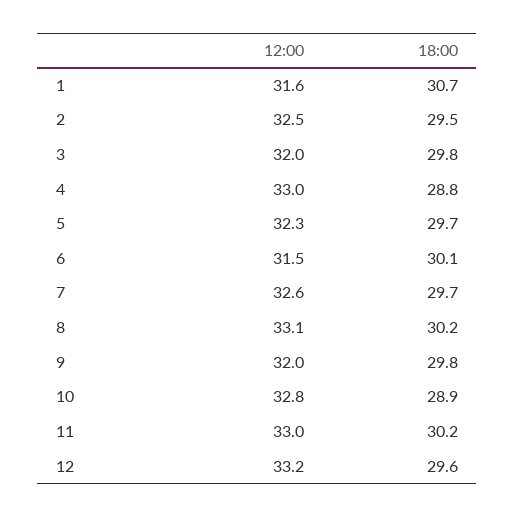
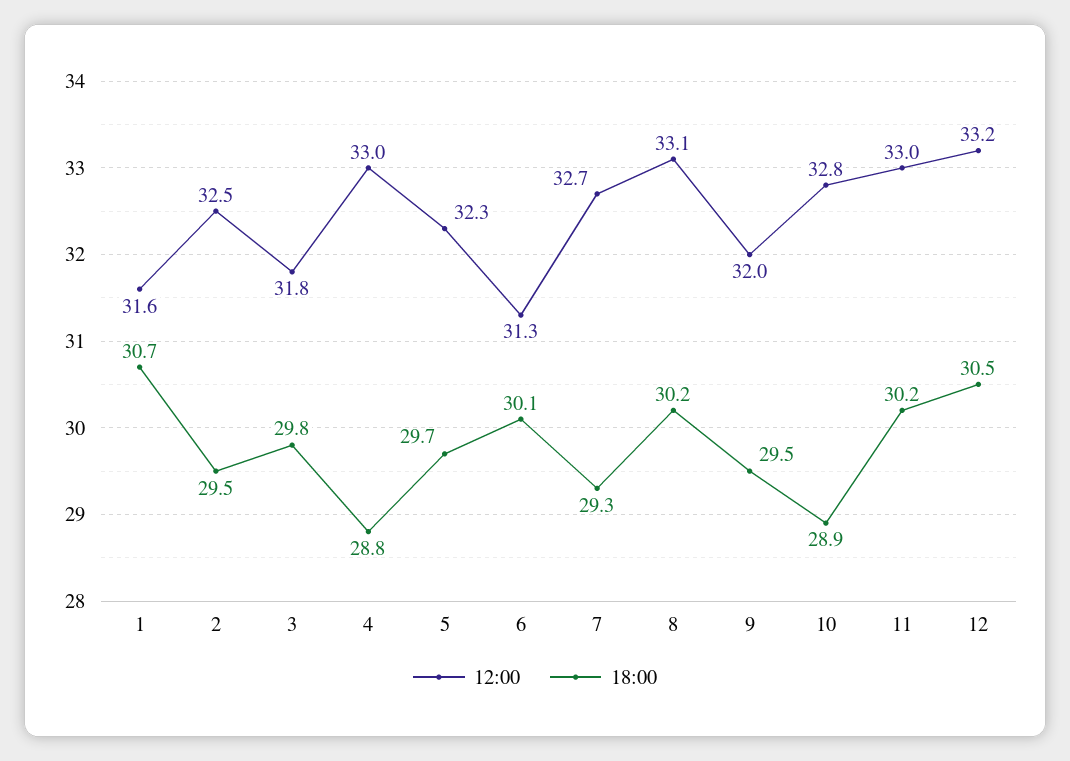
  {
    "12:00": {
      "1": 31.6,
      "2": 32.5,
-     "3": 32,
+     "3": 31.8,
      "4": 33,
      "5": 32.3,
-     "6": 31.5,
+     "6": 31.3,
-     "7": 32.6,
+     "7": 32.7,
      "8": 33.1,
      "9": 32,
      "10": 32.8,
      "11": 33,
      "12": 33.2
    },
    "18:00": {
      "1": 30.7,
      "2": 29.5,
      "3": 29.8,
      "4": 28.8,
      "5": 29.7,
      "6": 30.1,
-     "7": 29.7,
+     "7": 29.3,
      "8": 30.2,
-     "9": 29.8,
+     "9": 29.5,
      "10": 28.9,
      "11": 30.2,
-     "12": 29.6
+     "12": 30.5
    }
  }

